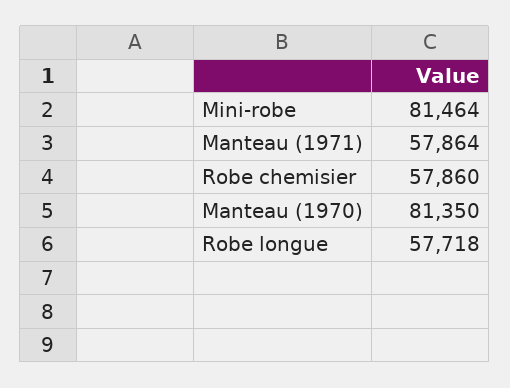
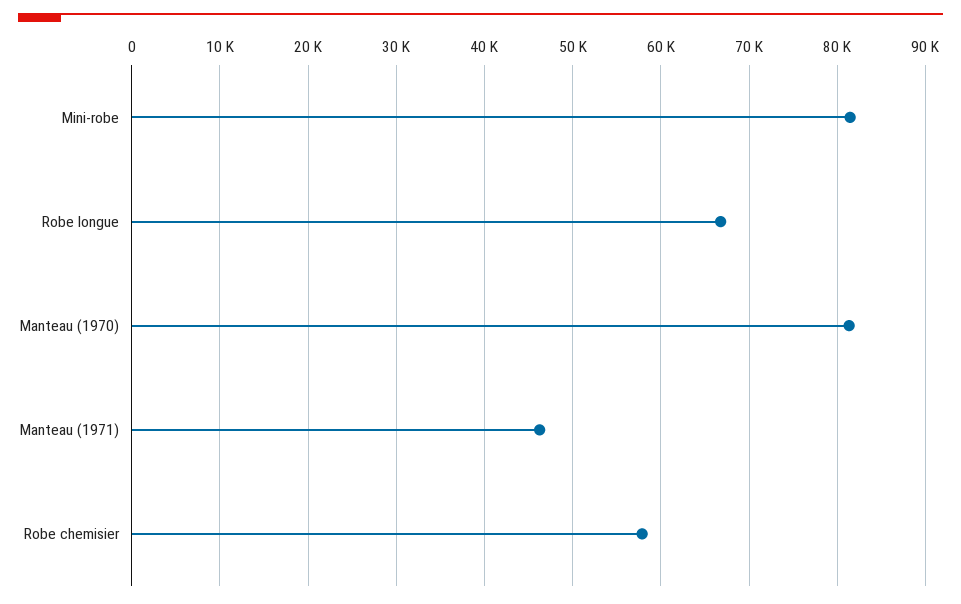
  {
    "Mini-robe": 81464,
-   "Manteau (1971)": 57864,
+   "Manteau (1971)": 46000,
    "Robe chemisier": 57860,
    "Manteau (1970)": 81350,
-   "Robe longue": 57718
+   "Robe longue": 67000
  }

